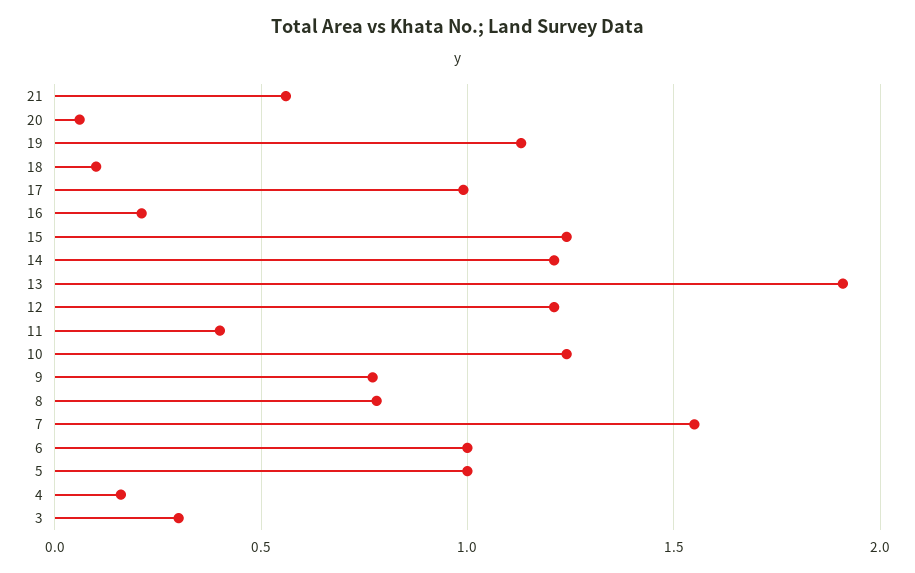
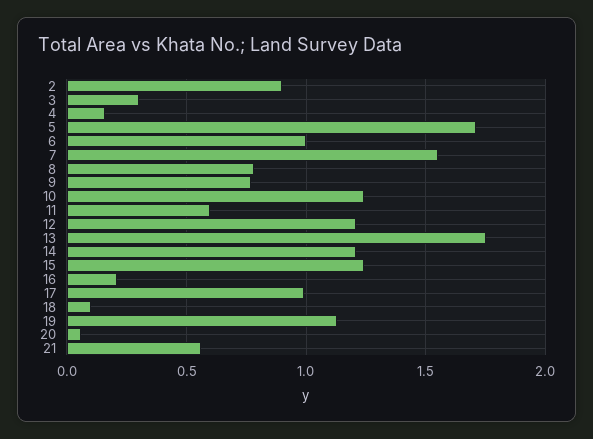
  {
    "21": 0.55,
    "20": 0.05,
    "19": 1.15,
    "18": 0.1,
    "17": 1,
    "16": 0.2,
    "15": 1.25,
    "14": 1.2,
-   "13": 1.9,
+   "13": 1.75,
    "12": 1.2,
-   "11": 0.4,
+   "11": 0.6,
    "10": 1.25,
    "9": 0.75,
    "8": 0.8,
    "7": 1.55,
    "6": 1,
-   "5": 1,
+   "5": 1.7,
    "4": 0.15,
-   "3": 0.3
+   "3": 0.3,
+   "2": 0.9
  }

